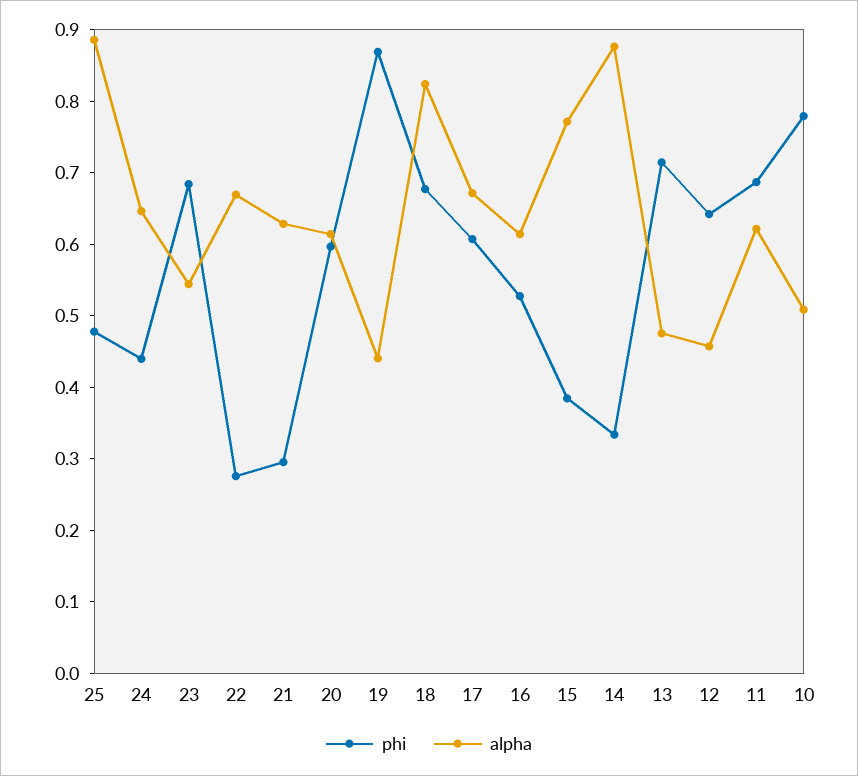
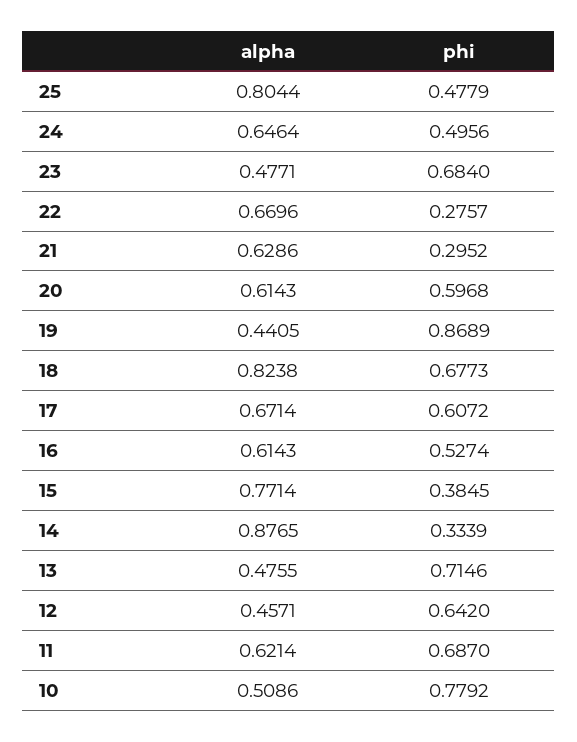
  {
    "phi": {
      "25": 0.4779,
-     "24": 0.44,
+     "24": 0.4956,
      "23": 0.684,
      "22": 0.2757,
      "21": 0.2952,
      "20": 0.5968,
      "19": 0.8689,
      "18": 0.6773,
      "17": 0.6072,
      "16": 0.5274,
      "15": 0.3845,
      "14": 0.3339,
      "13": 0.7146,
      "12": 0.642,
      "11": 0.687,
      "10": 0.7792
    },
    "alpha": {
-     "25": 0.88,
+     "25": 0.8044,
      "24": 0.6464,
-     "23": 0.54,
+     "23": 0.4771,
      "22": 0.6696,
      "21": 0.6286,
      "20": 0.6143,
      "19": 0.4405,
      "18": 0.8238,
      "17": 0.6714,
      "16": 0.6143,
      "15": 0.7714,
      "14": 0.8765,
      "13": 0.4755,
      "12": 0.4571,
      "11": 0.6214,
      "10": 0.5086
    }
  }

